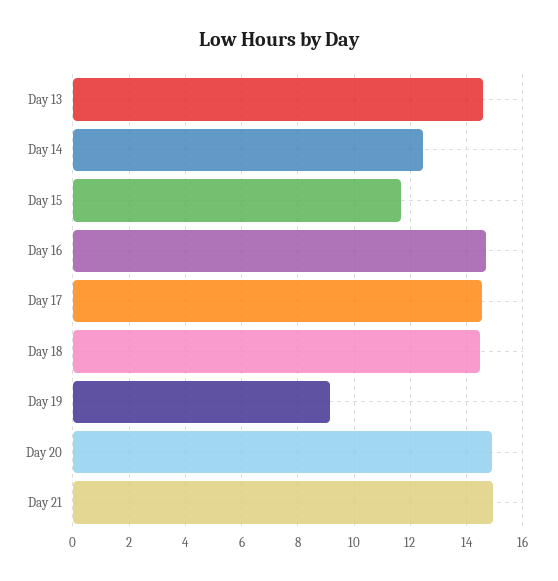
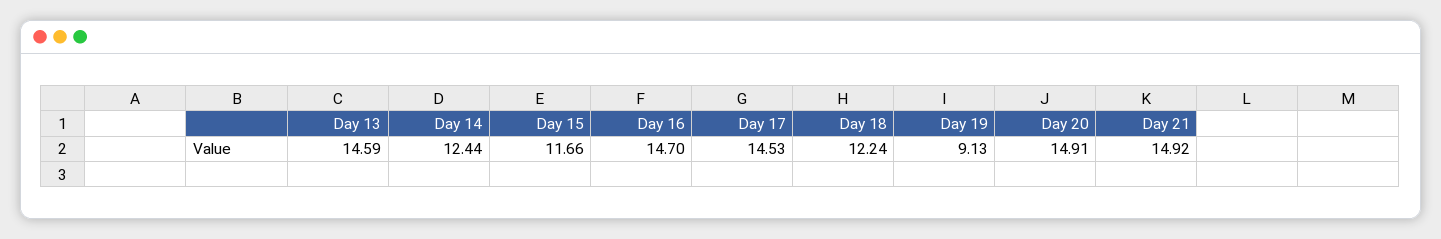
  {
    "Day 13": 14.59,
    "Day 14": 12.44,
    "Day 15": 11.66,
    "Day 16": 14.7,
    "Day 17": 14.53,
-   "Day 18": 14.5,
+   "Day 18": 12.24,
    "Day 19": 9.13,
    "Day 20": 14.91,
    "Day 21": 14.92
  }

